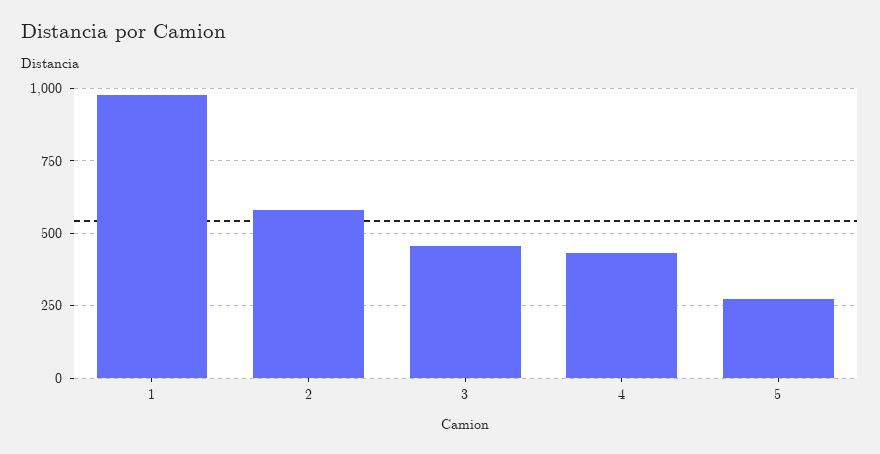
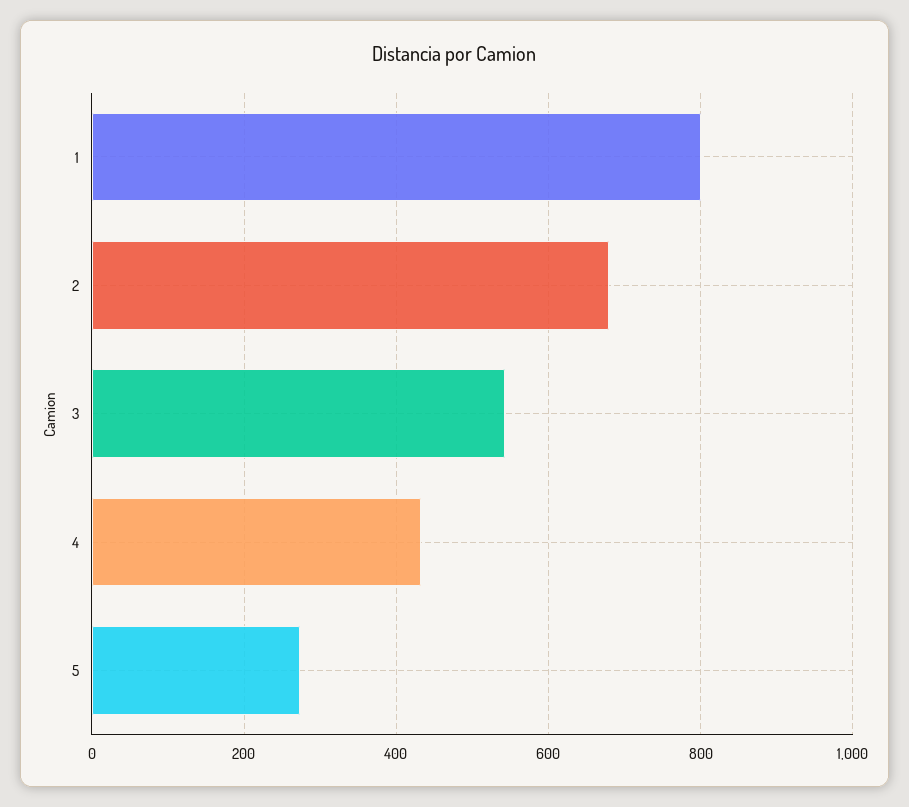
  {
-   "1": 975,
+   "1": 800,
-   "2": 575,
+   "2": 680,
-   "3": 450,
+   "3": 540,
    "4": 440,
    "5": 280
  }

